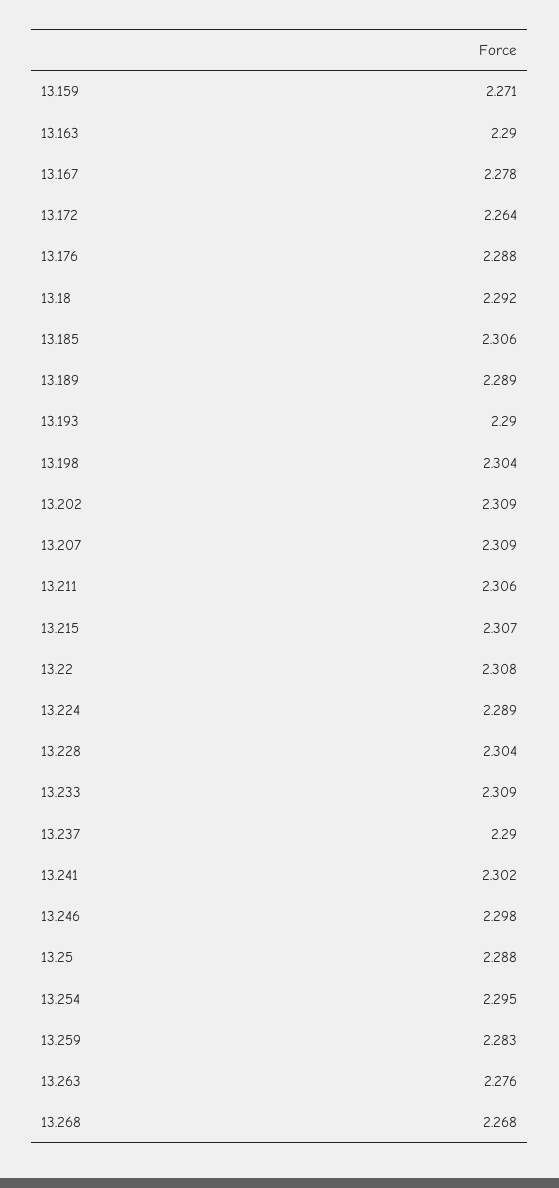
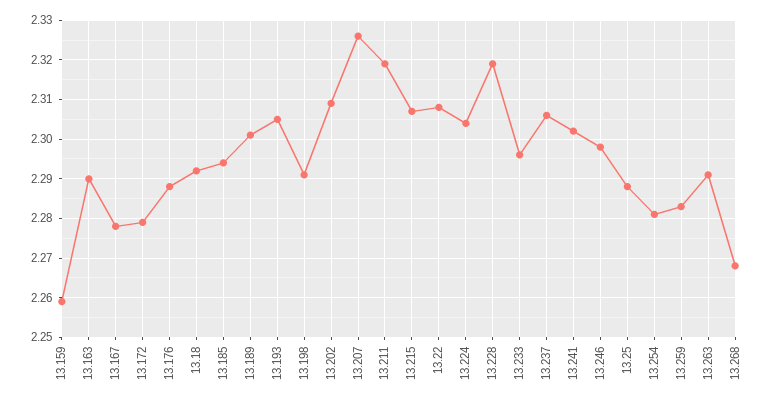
  {
-   "13.159": 2.271,
+   "13.159": 2.26,
    "13.163": 2.29,
    "13.167": 2.278,
-   "13.172": 2.264,
+   "13.172": 2.28,
    "13.176": 2.288,
    "13.18": 2.292,
-   "13.185": 2.306,
+   "13.185": 2.295,
-   "13.189": 2.289,
+   "13.189": 2.3,
-   "13.193": 2.29,
+   "13.193": 2.305,
-   "13.198": 2.304,
+   "13.198": 2.29,
    "13.202": 2.309,
-   "13.207": 2.309,
+   "13.207": 2.325,
-   "13.211": 2.306,
+   "13.211": 2.32,
    "13.215": 2.307,
    "13.22": 2.308,
-   "13.224": 2.289,
+   "13.224": 2.305,
-   "13.228": 2.304,
+   "13.228": 2.32,
-   "13.233": 2.309,
+   "13.233": 2.295,
-   "13.237": 2.29,
+   "13.237": 2.305,
    "13.241": 2.302,
    "13.246": 2.298,
    "13.25": 2.288,
-   "13.254": 2.295,
+   "13.254": 2.28,
    "13.259": 2.283,
-   "13.263": 2.276,
+   "13.263": 2.29,
    "13.268": 2.268
  }

